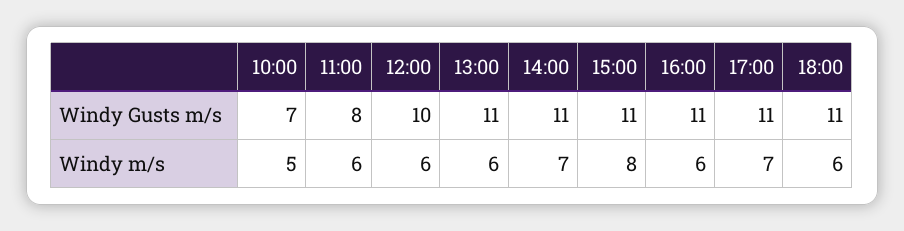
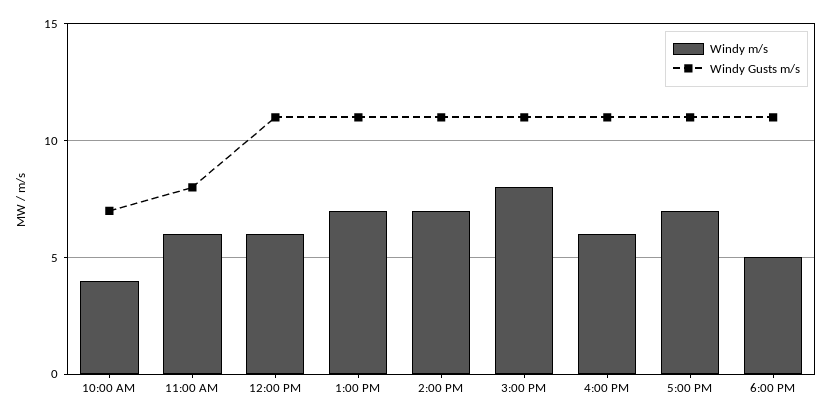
  {
    "Windy Gusts m/s": {
      "10:00": 7,
      "11:00": 8,
-     "12:00": 10,
+     "12:00": 11,
      "13:00": 11,
      "14:00": 11,
      "15:00": 11,
      "16:00": 11,
      "17:00": 11,
      "18:00": 11
    },
    "Windy m/s": {
-     "10:00": 5,
+     "10:00": 4,
      "11:00": 6,
      "12:00": 6,
-     "13:00": 6,
+     "13:00": 7,
      "14:00": 7,
      "15:00": 8,
      "16:00": 6,
      "17:00": 7,
-     "18:00": 6
+     "18:00": 5
    }
  }

